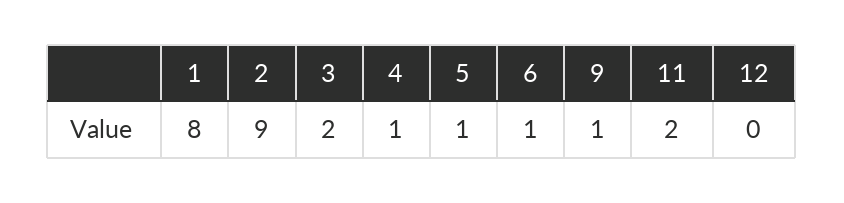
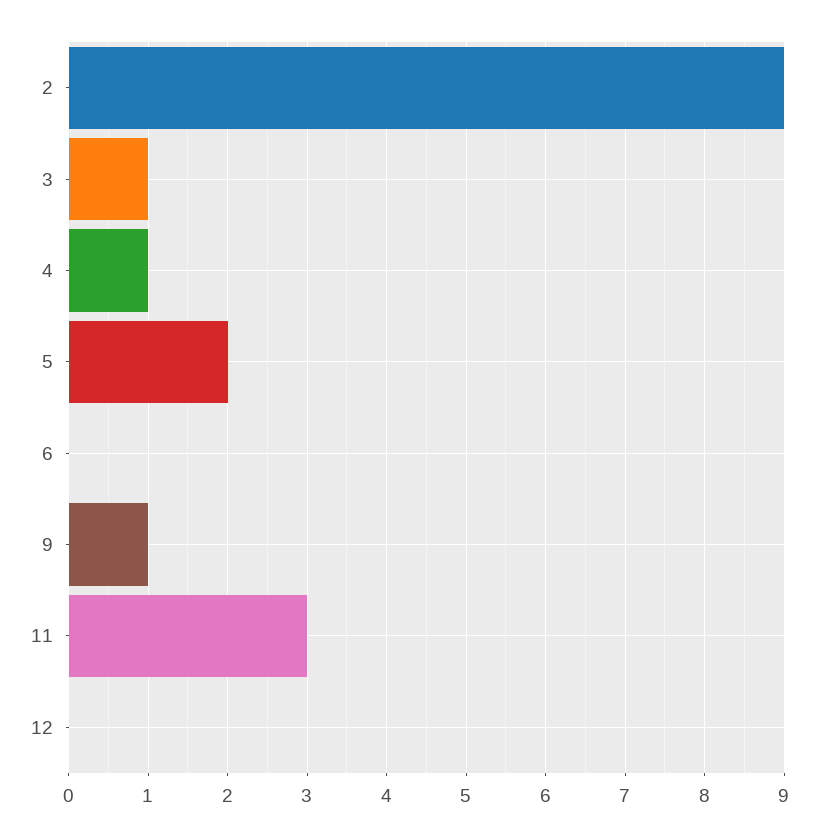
  {
-   "1": 8,
    "2": 9,
-   "3": 2,
+   "3": 1,
    "4": 1,
-   "5": 1,
+   "5": 2,
-   "6": 1,
+   "6": 0,
    "9": 1,
-   "11": 2,
+   "11": 3,
    "12": 0
  }

